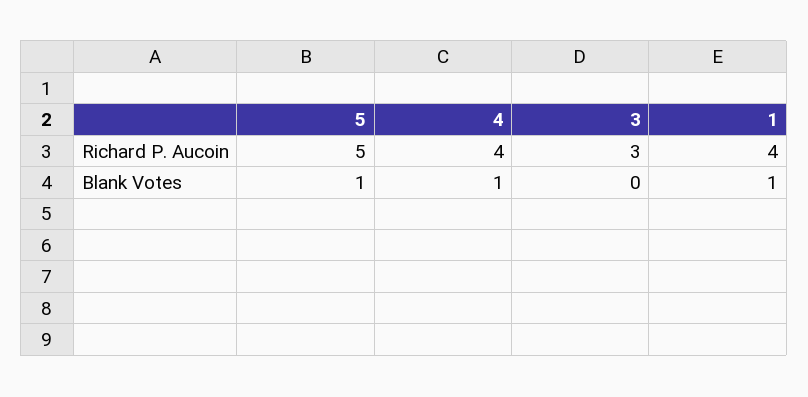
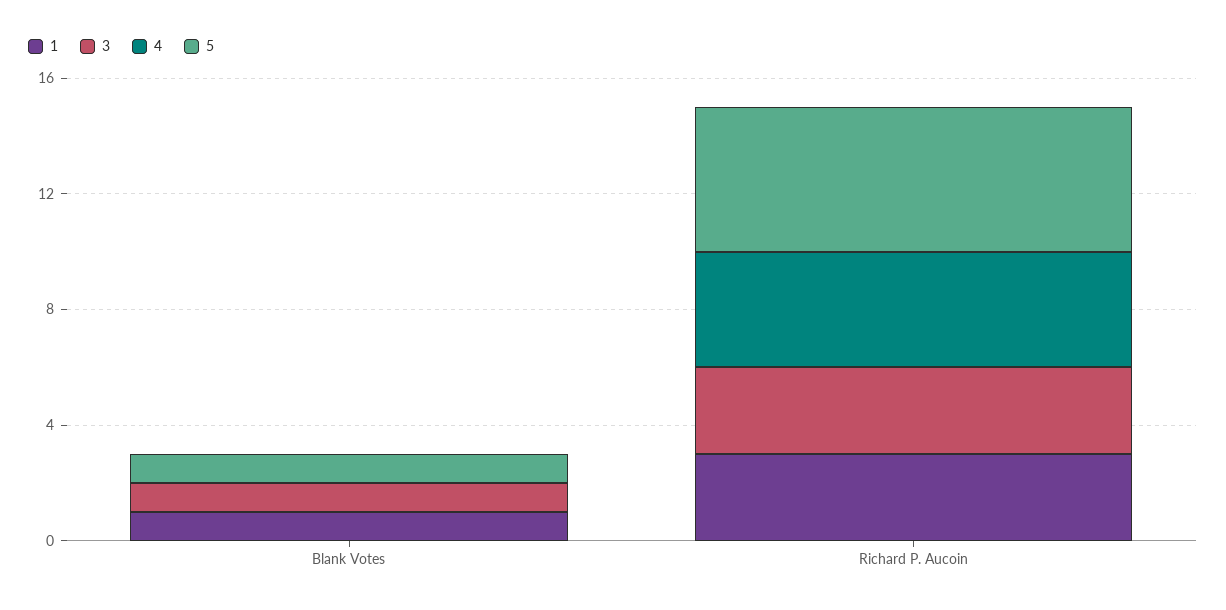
  {
    "5": {
      "Richard P. Aucoin": 5,
      "Blank Votes": 1
    },
    "4": {
      "Richard P. Aucoin": 4,
-     "Blank Votes": 1
+     "Blank Votes": 0
    },
    "3": {
      "Richard P. Aucoin": 3,
-     "Blank Votes": 0
+     "Blank Votes": 1
    },
    "1": {
-     "Richard P. Aucoin": 4,
+     "Richard P. Aucoin": 3,
      "Blank Votes": 1
    }
  }

